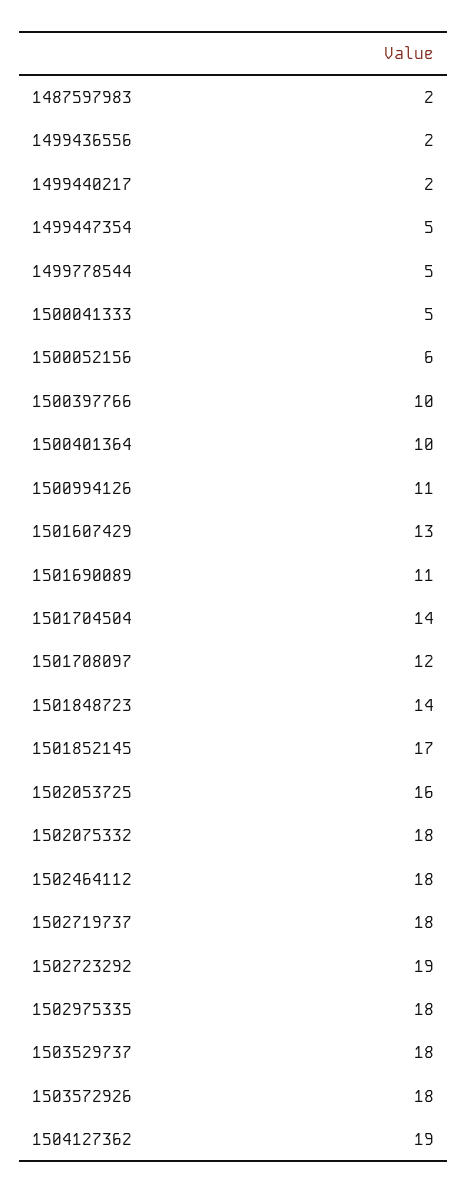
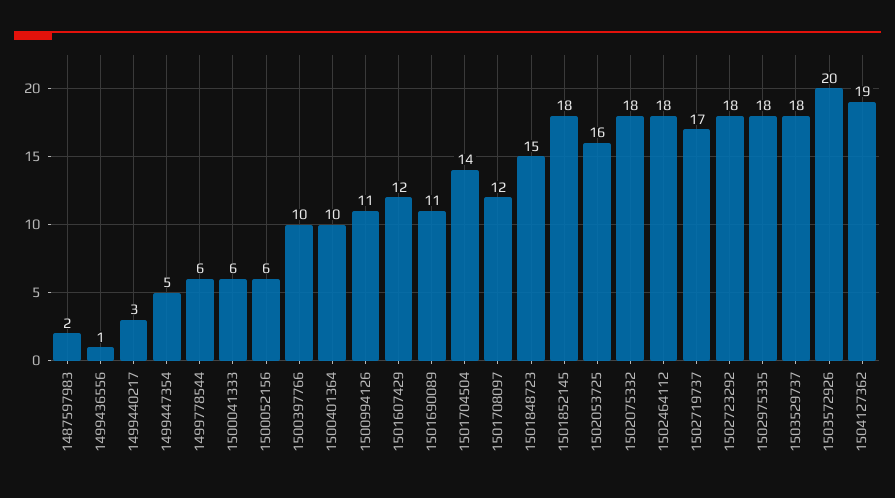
  {
    "1487597983": 2,
-   "1499436556": 2,
+   "1499436556": 1,
-   "1499440217": 2,
+   "1499440217": 3,
    "1499447354": 5,
-   "1499778544": 5,
+   "1499778544": 6,
-   "1500041333": 5,
+   "1500041333": 6,
    "1500052156": 6,
    "1500397766": 10,
    "1500401364": 10,
    "1500994126": 11,
-   "1501607429": 13,
+   "1501607429": 12,
    "1501690089": 11,
    "1501704504": 14,
    "1501708097": 12,
-   "1501848723": 14,
+   "1501848723": 15,
-   "1501852145": 17,
+   "1501852145": 18,
    "1502053725": 16,
    "1502075332": 18,
    "1502464112": 18,
-   "1502719737": 18,
+   "1502719737": 17,
-   "1502723292": 19,
+   "1502723292": 18,
    "1502975335": 18,
    "1503529737": 18,
-   "1503572926": 18,
+   "1503572926": 20,
    "1504127362": 19
  }

